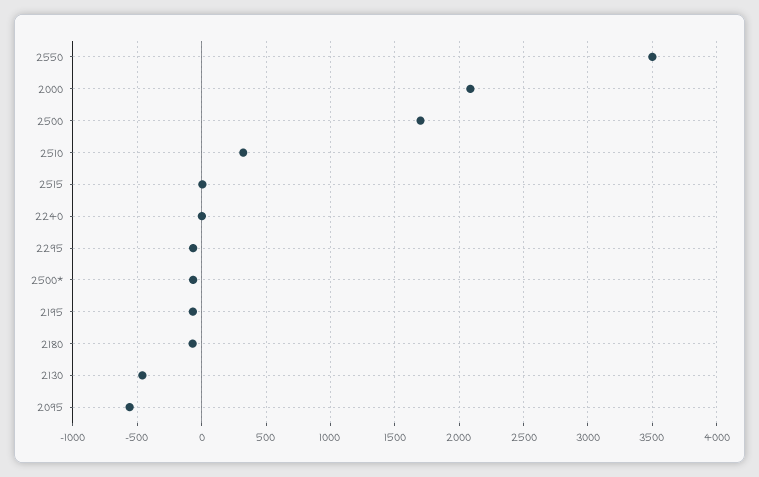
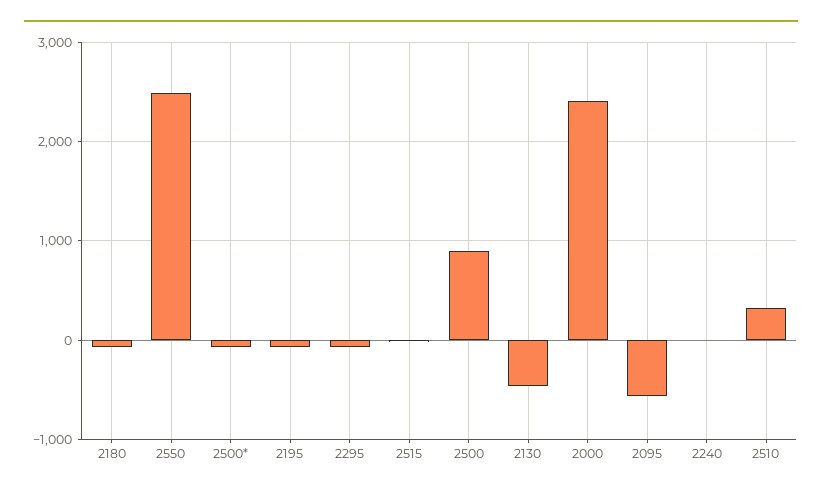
  {
-   "2550": 3500,
+   "2550": 2500,
-   "2000": 2100,
+   "2000": 2400,
-   "2500": 1700,
+   "2500": 900,
    "2510": 300,
    "2515": 0,
    "2240": 0,
    "2295": -50,
    "2500*": -50,
    "2195": -50,
    "2180": -50,
    "2130": -450,
    "2095": -550
  }

